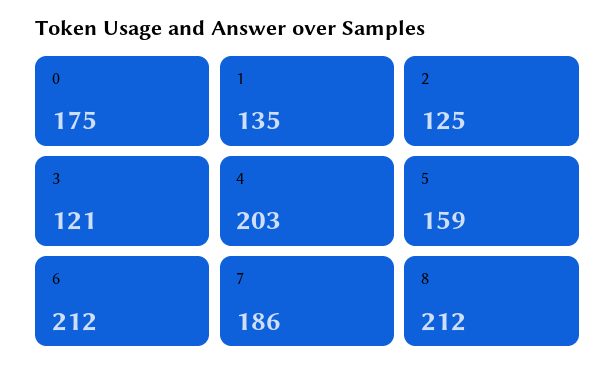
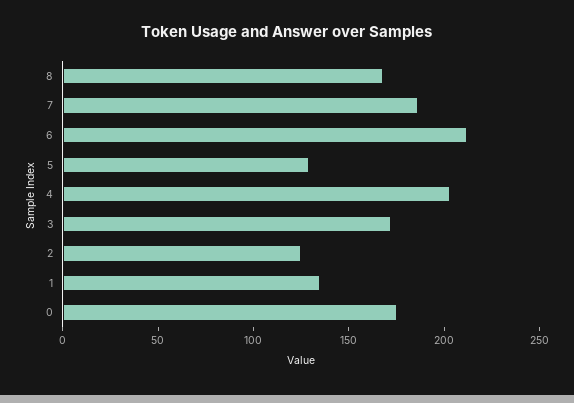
  {
    "0": 175,
    "1": 135,
    "2": 125,
-   "3": 121,
+   "3": 170,
    "4": 203,
-   "5": 159,
+   "5": 130,
    "6": 212,
    "7": 186,
-   "8": 212
+   "8": 170
  }

